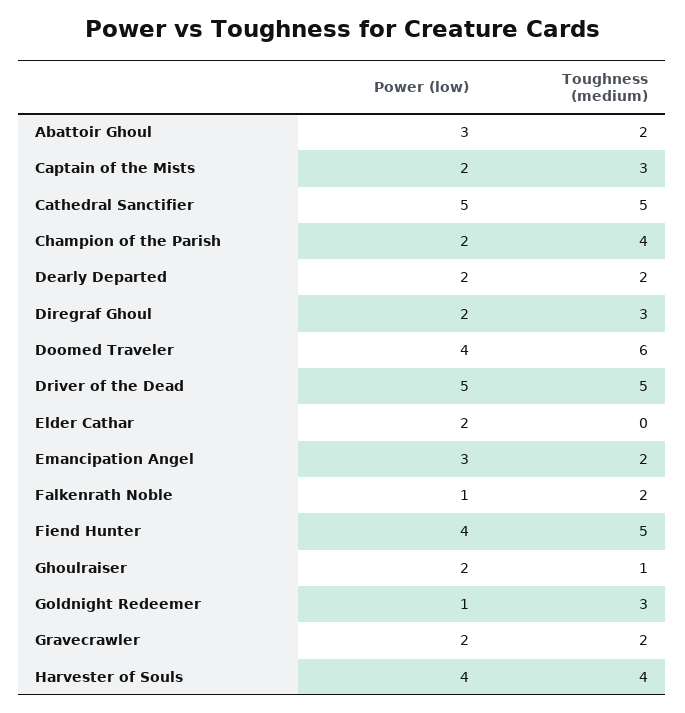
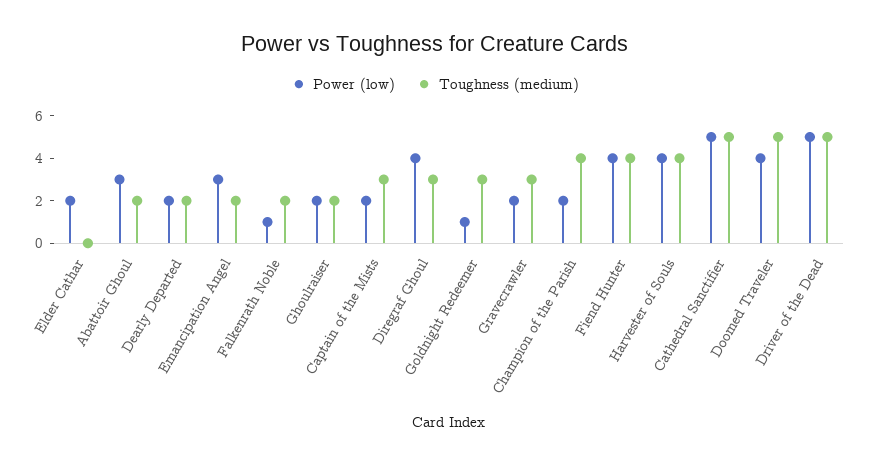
  {
    "Power (low)": {
      "Abattoir Ghoul": 3,
      "Captain of the Mists": 2,
      "Cathedral Sanctifier": 5,
      "Champion of the Parish": 2,
      "Dearly Departed": 2,
-     "Diregraf Ghoul": 2,
+     "Diregraf Ghoul": 4,
      "Doomed Traveler": 4,
      "Driver of the Dead": 5,
      "Elder Cathar": 2,
      "Emancipation Angel": 3,
      "Falkenrath Noble": 1,
      "Fiend Hunter": 4,
      "Ghoulraiser": 2,
      "Goldnight Redeemer": 1,
      "Gravecrawler": 2,
      "Harvester of Souls": 4
    },
    "Toughness (medium)": {
      "Abattoir Ghoul": 2,
      "Captain of the Mists": 3,
      "Cathedral Sanctifier": 5,
      "Champion of the Parish": 4,
      "Dearly Departed": 2,
      "Diregraf Ghoul": 3,
-     "Doomed Traveler": 6,
+     "Doomed Traveler": 5,
      "Driver of the Dead": 5,
      "Elder Cathar": 0,
      "Emancipation Angel": 2,
      "Falkenrath Noble": 2,
-     "Fiend Hunter": 5,
+     "Fiend Hunter": 4,
-     "Ghoulraiser": 1,
+     "Ghoulraiser": 2,
      "Goldnight Redeemer": 3,
-     "Gravecrawler": 2,
+     "Gravecrawler": 3,
      "Harvester of Souls": 4
    }
  }

